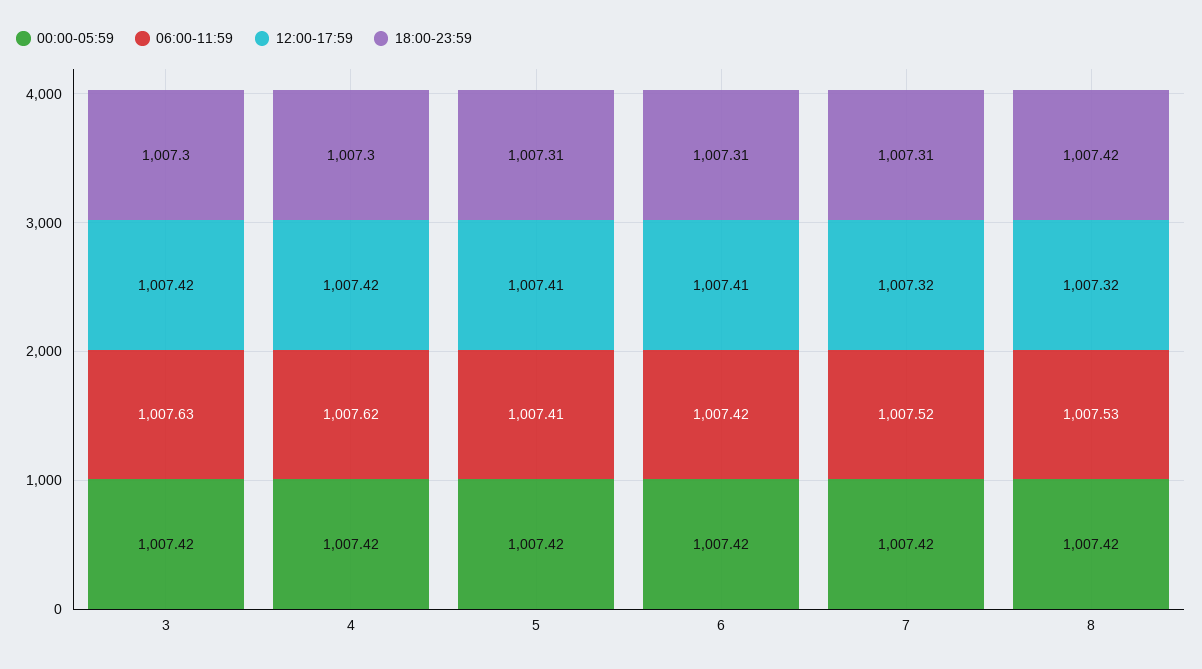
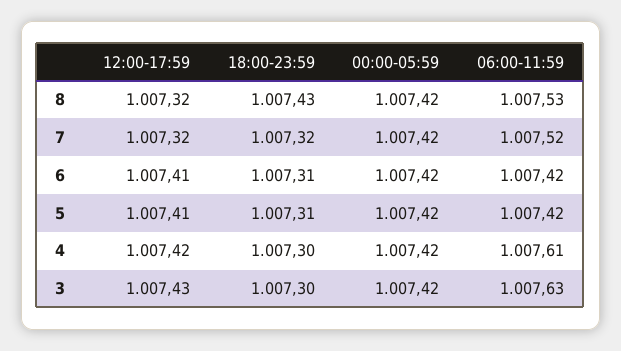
  {
    "00:00-05:59": {
      "3": 1007.42,
      "4": 1007.42,
      "5": 1007.42,
      "6": 1007.42,
      "7": 1007.42,
      "8": 1007.42
    },
    "06:00-11:59": {
      "3": 1007.63,
-     "4": 1007.62,
+     "4": 1007.61,
-     "5": 1007.41,
+     "5": 1007.42,
      "6": 1007.42,
      "7": 1007.52,
      "8": 1007.53
    },
    "12:00-17:59": {
-     "3": 1007.42,
+     "3": 1007.43,
      "4": 1007.42,
      "5": 1007.41,
      "6": 1007.41,
      "7": 1007.32,
      "8": 1007.32
    },
    "18:00-23:59": {
      "3": 1007.3,
      "4": 1007.3,
      "5": 1007.31,
      "6": 1007.31,
-     "7": 1007.31,
+     "7": 1007.32,
-     "8": 1007.42
+     "8": 1007.43
    }
  }

